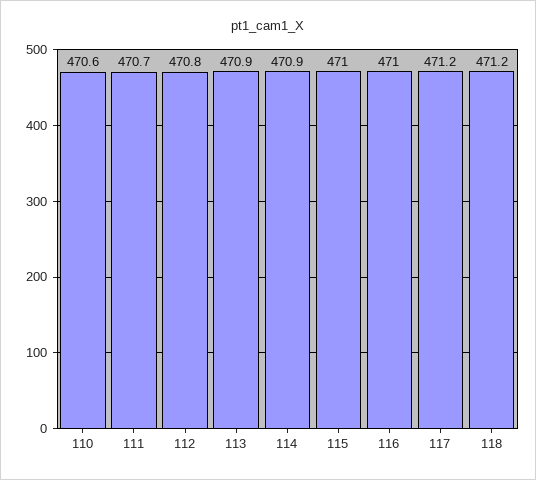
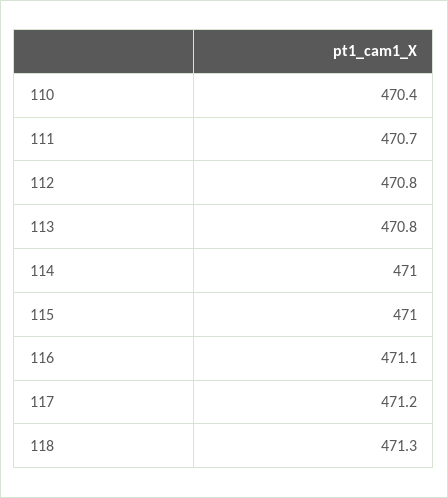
  {
-   "110": 470.6,
+   "110": 470.4,
    "111": 470.7,
    "112": 470.8,
-   "113": 470.9,
+   "113": 470.8,
-   "114": 470.9,
+   "114": 471,
    "115": 471,
-   "116": 471,
+   "116": 471.1,
    "117": 471.2,
-   "118": 471.2
+   "118": 471.3
  }

